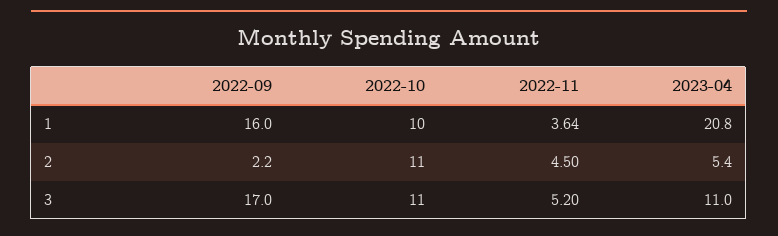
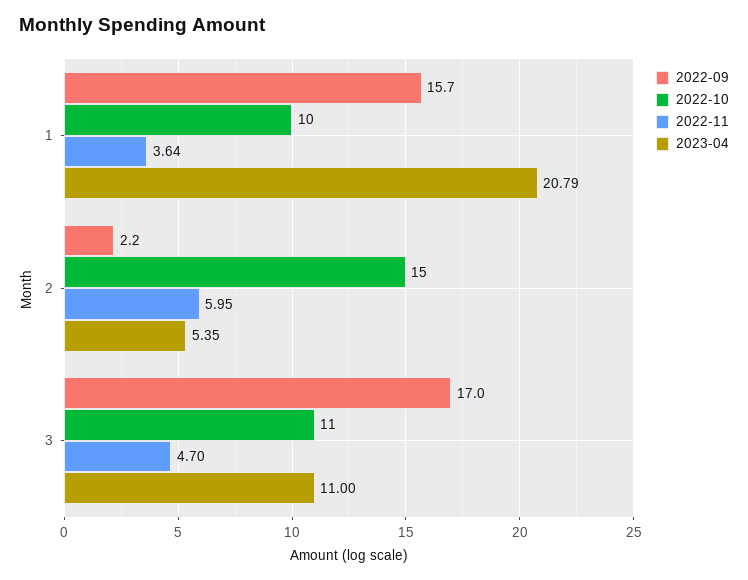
  {
    "2022-09": {
-     "1": 16,
+     "1": 15.7,
      "2": 2.2,
      "3": 17
    },
    "2022-10": {
      "1": 10,
-     "2": 11,
+     "2": 15,
      "3": 11
    },
    "2022-11": {
      "1": 3.64,
-     "2": 4.5,
+     "2": 5.95,
-     "3": 5.2
+     "3": 4.7
    },
    "2023-04": {
      "1": 20.79,
      "2": 5.35,
      "3": 11
    }
  }

